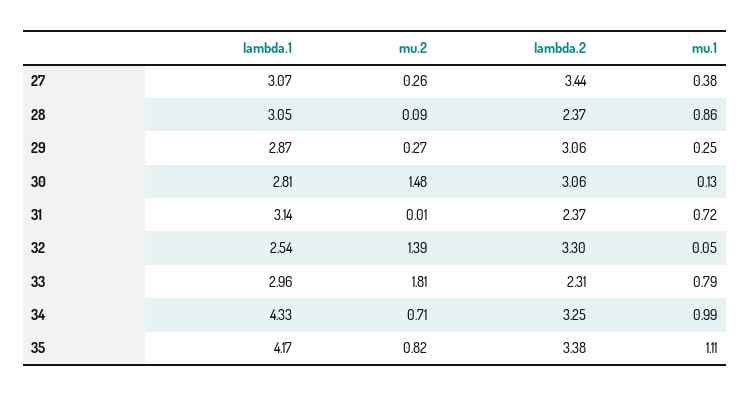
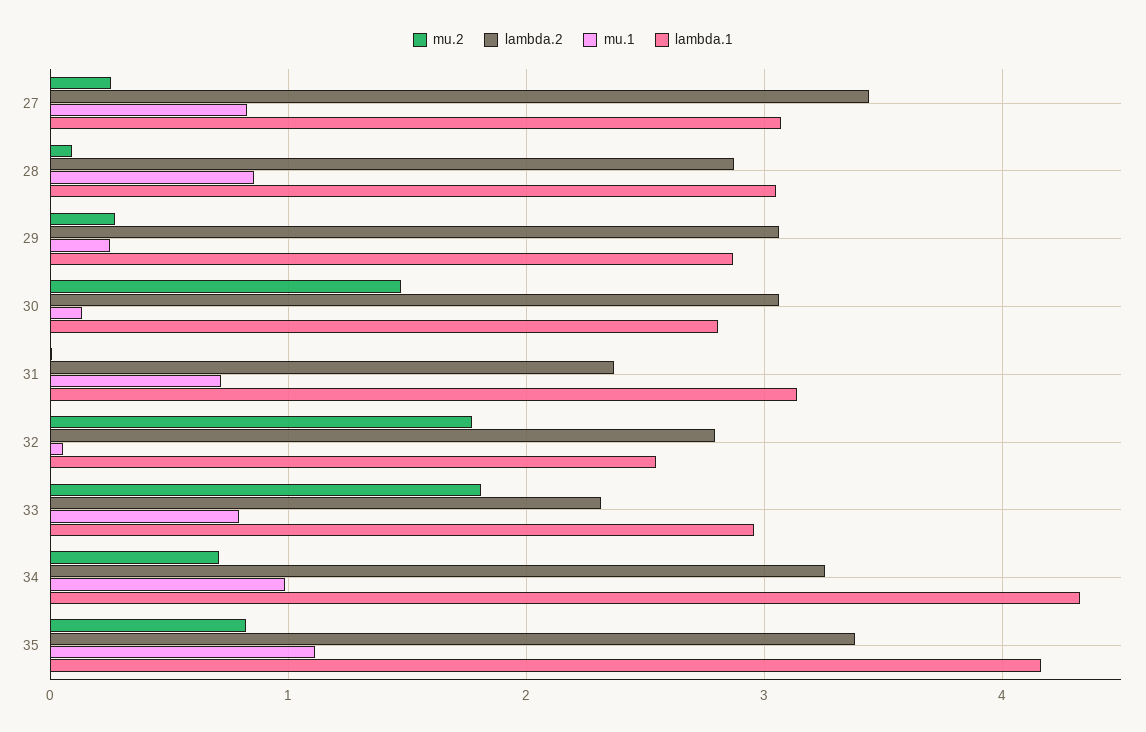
  {
    "lambda.1": {
      "27": 3.07,
      "28": 3.05,
      "29": 2.87,
      "30": 2.81,
      "31": 3.14,
      "32": 2.54,
      "33": 2.96,
      "34": 4.33,
      "35": 4.17
    },
    "mu.2": {
      "27": 0.26,
      "28": 0.09,
      "29": 0.27,
      "30": 1.48,
      "31": 0.01,
-     "32": 1.39,
+     "32": 1.8,
      "33": 1.81,
      "34": 0.71,
      "35": 0.82
    },
    "lambda.2": {
      "27": 3.44,
-     "28": 2.37,
+     "28": 2.9,
      "29": 3.06,
      "30": 3.06,
      "31": 2.37,
-     "32": 3.3,
+     "32": 2.8,
      "33": 2.31,
      "34": 3.25,
      "35": 3.38
    },
    "mu.1": {
-     "27": 0.38,
+     "27": 0.8,
      "28": 0.86,
      "29": 0.25,
      "30": 0.13,
      "31": 0.72,
      "32": 0.05,
      "33": 0.79,
      "34": 0.99,
      "35": 1.11
    }
  }

